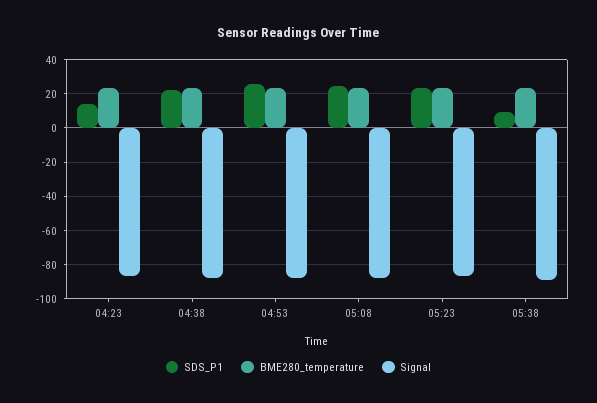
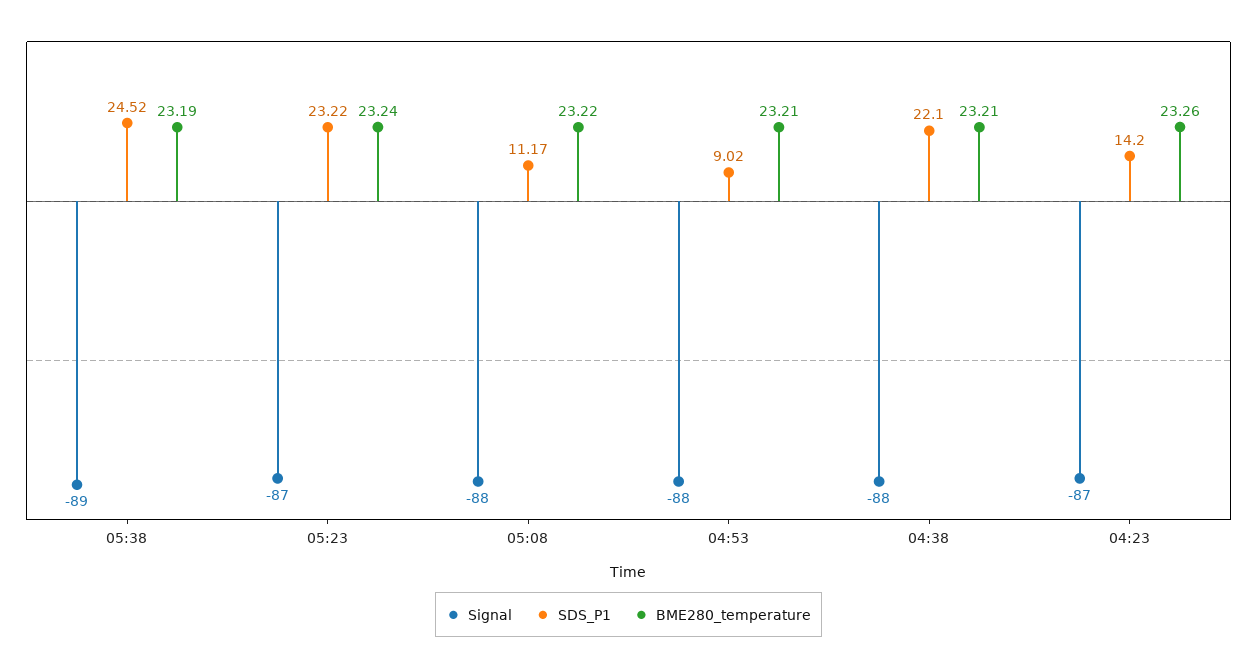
  {
    "SDS_P1": {
      "04:23": 14.2,
      "04:38": 22.1,
-     "04:53": 25,
+     "04:53": 9.02,
-     "05:08": 25,
+     "05:08": 11.17,
      "05:23": 23.22,
-     "05:38": 10
+     "05:38": 24.52
    },
    "BME280_temperature": {
      "04:23": 23.26,
      "04:38": 23.21,
      "04:53": 23.21,
      "05:08": 23.22,
      "05:23": 23.24,
      "05:38": 23.19
    },
    "Signal": {
      "04:23": -87,
      "04:38": -88,
      "04:53": -88,
      "05:08": -88,
      "05:23": -87,
      "05:38": -89
    }
  }

